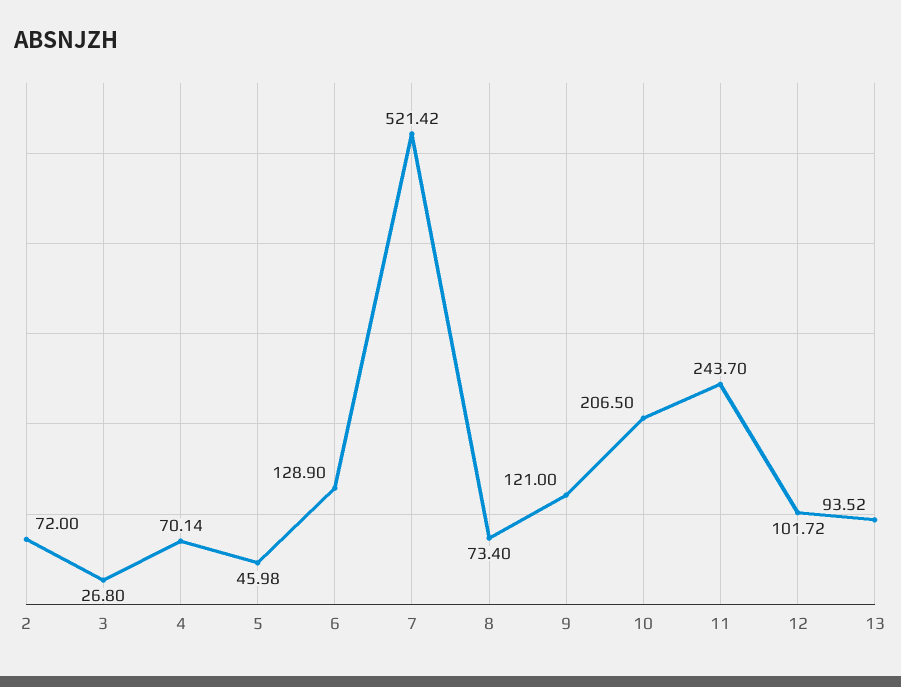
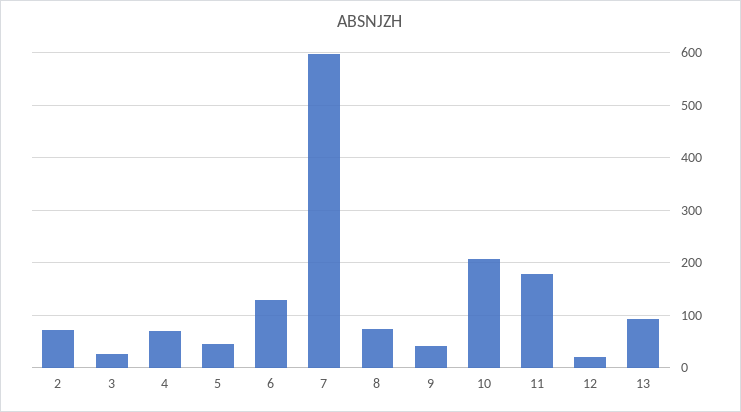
  {
    "2": 72,
    "3": 26.8,
    "4": 70.14,
    "5": 45.98,
    "6": 128.9,
-   "7": 521.42,
+   "7": 600,
    "8": 73.4,
-   "9": 121,
+   "9": 40,
    "10": 206.5,
-   "11": 243.7,
+   "11": 180,
-   "12": 101.72,
+   "12": 20,
    "13": 93.52
  }

